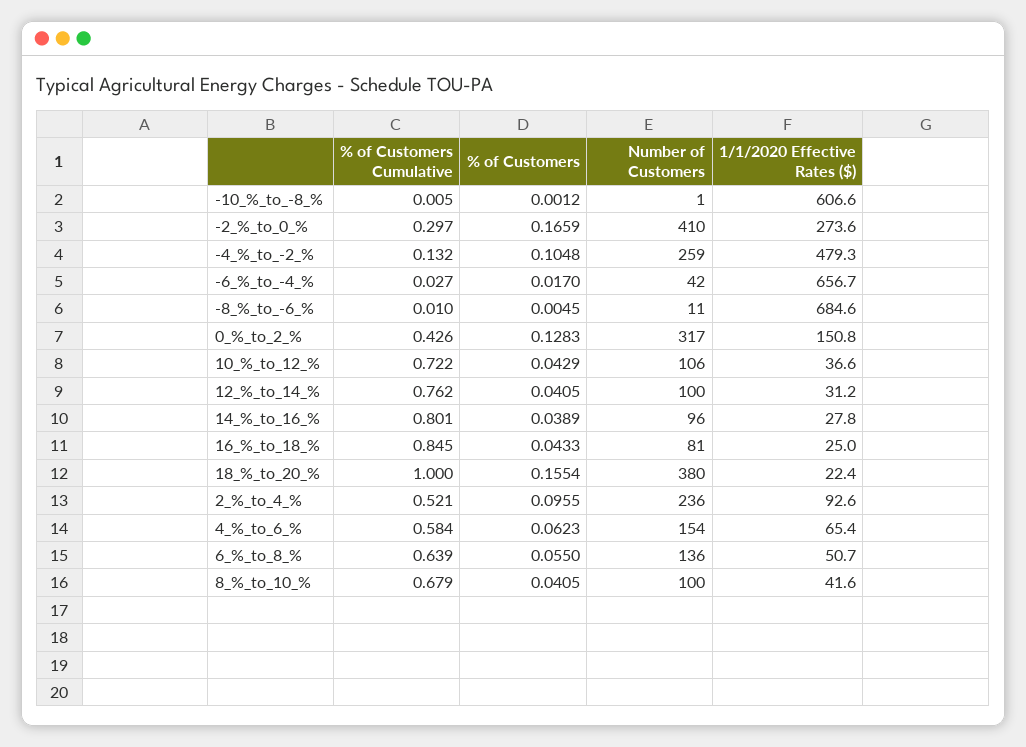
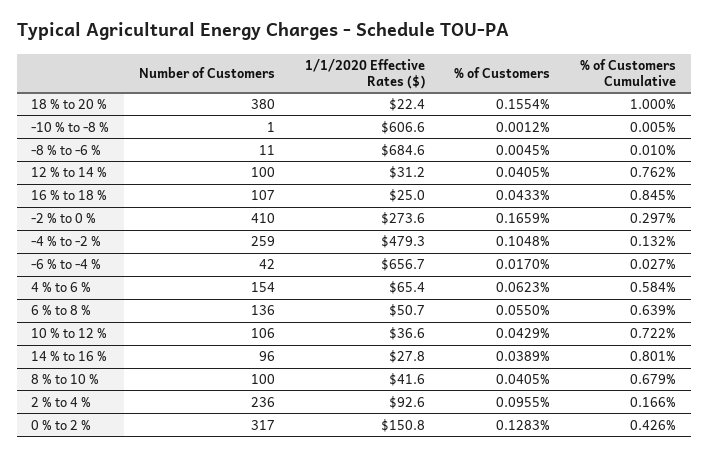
  {
    "% of Customers Cumulative": {
      "-10_%_to_-8_%": 0.005,
      "-2_%_to_0_%": 0.297,
      "-4_%_to_-2_%": 0.132,
      "-6_%_to_-4_%": 0.027,
      "-8_%_to_-6_%": 0.01,
      "0_%_to_2_%": 0.426,
      "10_%_to_12_%": 0.722,
      "12_%_to_14_%": 0.762,
      "14_%_to_16_%": 0.801,
      "16_%_to_18_%": 0.845,
      "18_%_to_20_%": 1,
-     "2_%_to_4_%": 0.521,
+     "2_%_to_4_%": 0.166,
      "4_%_to_6_%": 0.584,
      "6_%_to_8_%": 0.639,
      "8_%_to_10_%": 0.679
    },
    "% of Customers": {
      "-10_%_to_-8_%": 0.0012,
      "-2_%_to_0_%": 0.1659,
      "-4_%_to_-2_%": 0.1048,
      "-6_%_to_-4_%": 0.017,
      "-8_%_to_-6_%": 0.0045,
      "0_%_to_2_%": 0.1283,
      "10_%_to_12_%": 0.0429,
      "12_%_to_14_%": 0.0405,
      "14_%_to_16_%": 0.0389,
      "16_%_to_18_%": 0.0433,
      "18_%_to_20_%": 0.1554,
      "2_%_to_4_%": 0.0955,
      "4_%_to_6_%": 0.0623,
      "6_%_to_8_%": 0.055,
      "8_%_to_10_%": 0.0405
    },
    "Number of Customers": {
      "-10_%_to_-8_%": 1,
      "-2_%_to_0_%": 410,
      "-4_%_to_-2_%": 259,
      "-6_%_to_-4_%": 42,
      "-8_%_to_-6_%": 11,
      "0_%_to_2_%": 317,
      "10_%_to_12_%": 106,
      "12_%_to_14_%": 100,
      "14_%_to_16_%": 96,
-     "16_%_to_18_%": 81,
+     "16_%_to_18_%": 107,
      "18_%_to_20_%": 380,
      "2_%_to_4_%": 236,
      "4_%_to_6_%": 154,
      "6_%_to_8_%": 136,
      "8_%_to_10_%": 100
    },
    "1/1/2020 Effective Rates ($)": {
      "-10_%_to_-8_%": 606.6,
      "-2_%_to_0_%": 273.6,
      "-4_%_to_-2_%": 479.3,
      "-6_%_to_-4_%": 656.7,
      "-8_%_to_-6_%": 684.6,
      "0_%_to_2_%": 150.8,
      "10_%_to_12_%": 36.6,
      "12_%_to_14_%": 31.2,
      "14_%_to_16_%": 27.8,
      "16_%_to_18_%": 25,
      "18_%_to_20_%": 22.4,
      "2_%_to_4_%": 92.6,
      "4_%_to_6_%": 65.4,
      "6_%_to_8_%": 50.7,
      "8_%_to_10_%": 41.6
    }
  }

